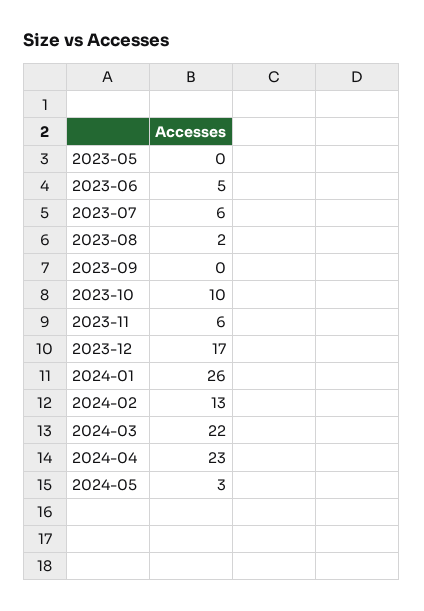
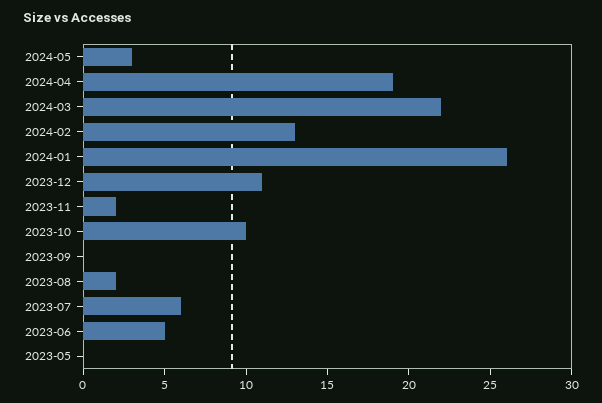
  {
    "2023-05": 0,
    "2023-06": 5,
    "2023-07": 6,
    "2023-08": 2,
    "2023-09": 0,
    "2023-10": 10,
-   "2023-11": 6,
+   "2023-11": 2,
-   "2023-12": 17,
+   "2023-12": 11,
    "2024-01": 26,
    "2024-02": 13,
    "2024-03": 22,
-   "2024-04": 23,
+   "2024-04": 19,
    "2024-05": 3
  }

